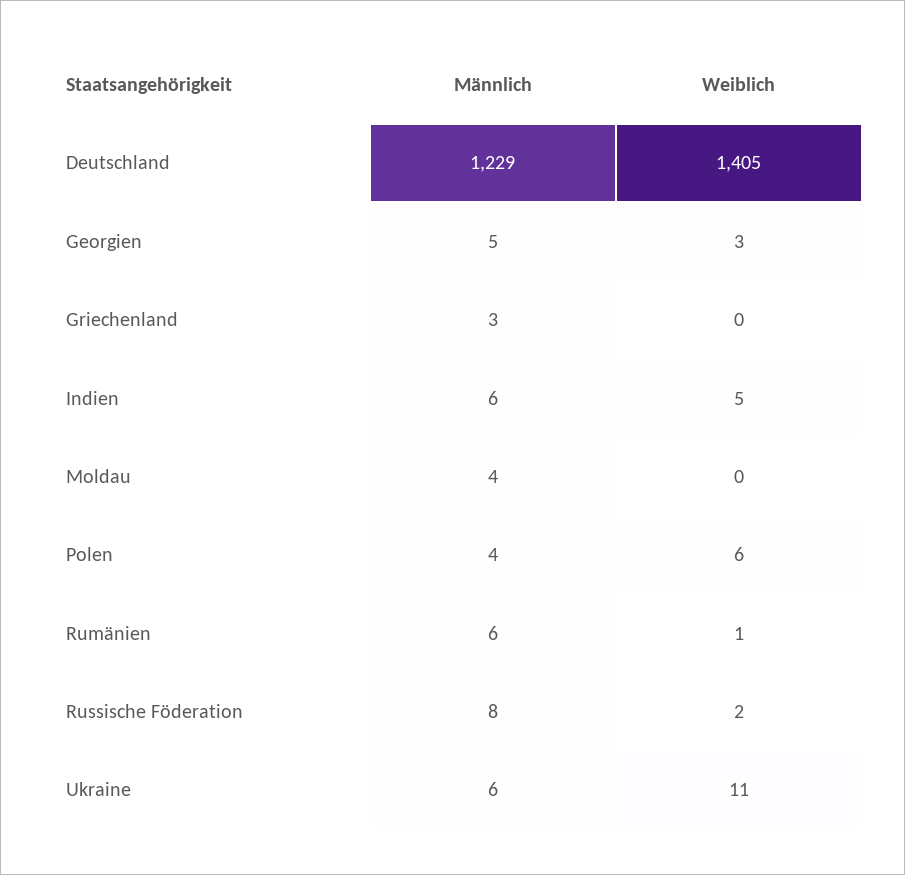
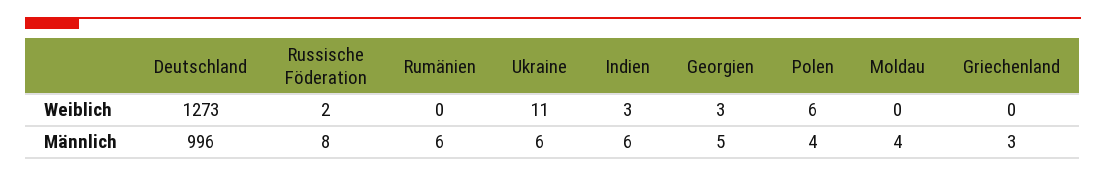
  {
    "Männlich": {
-     "Deutschland": 1229,
+     "Deutschland": 996,
      "Georgien": 5,
      "Griechenland": 3,
      "Indien": 6,
      "Moldau": 4,
      "Polen": 4,
      "Rumänien": 6,
      "Russische Föderation": 8,
      "Ukraine": 6
    },
    "Weiblich": {
-     "Deutschland": 1405,
+     "Deutschland": 1273,
      "Georgien": 3,
      "Griechenland": 0,
-     "Indien": 5,
+     "Indien": 3,
      "Moldau": 0,
      "Polen": 6,
-     "Rumänien": 1,
+     "Rumänien": 0,
      "Russische Föderation": 2,
      "Ukraine": 11
    }
  }

